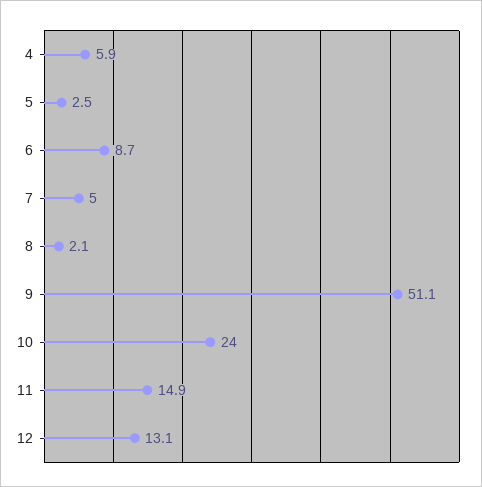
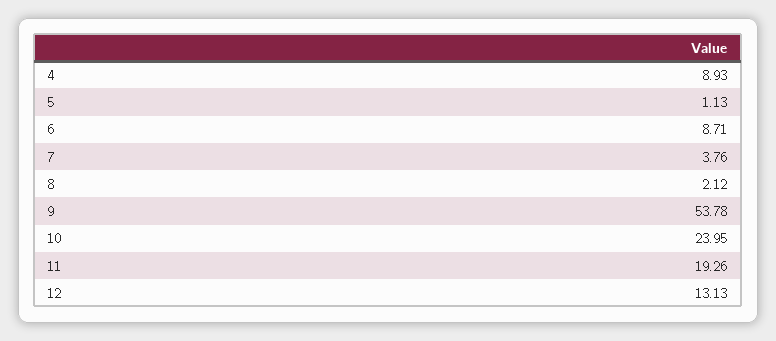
  {
-   "4": 5.9,
+   "4": 8.93,
-   "5": 2.5,
+   "5": 1.13,
    "6": 8.71,
-   "7": 5,
+   "7": 3.76,
    "8": 2.12,
-   "9": 51.1,
+   "9": 53.78,
    "10": 23.95,
-   "11": 14.9,
+   "11": 19.26,
    "12": 13.13
  }

